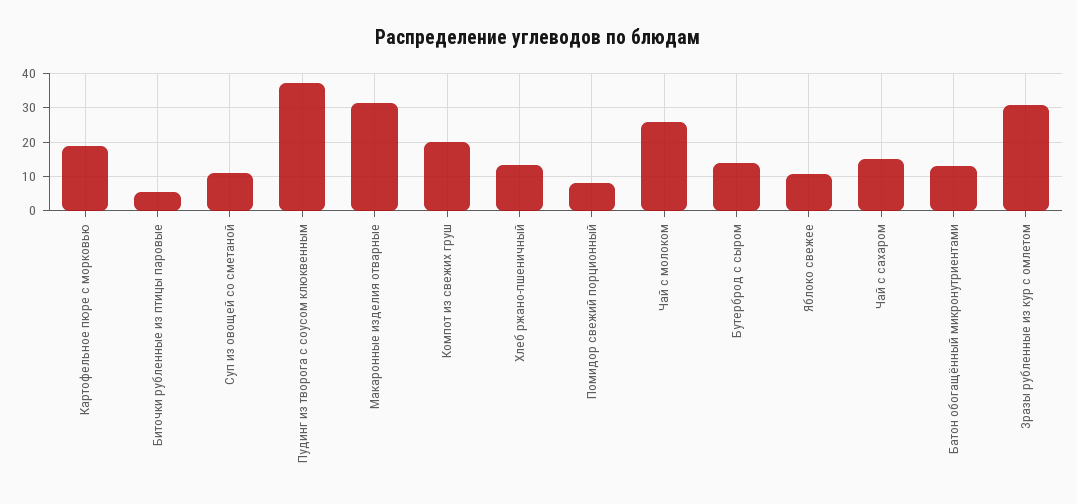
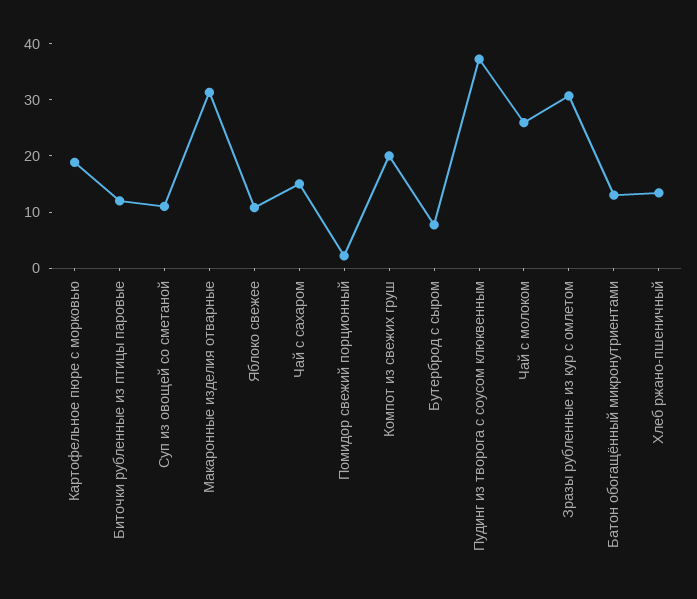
  {
    "Картофельное пюре с морковью": 18,
-   "Биточки рубленные из птицы паровые": 6,
+   "Биточки рубленные из птицы паровые": 12,
    "Суп из овощей со сметаной": 12,
    "Пудинг из творога с соусом клюквенным": 38,
    "Макаронные изделия отварные": 32,
    "Компот из свежих груш": 20,
    "Хлеб ржано-пшеничный": 14,
-   "Помидор свежий порционный": 8,
+   "Помидор свежий порционный": 2,
    "Чай с молоком": 26,
-   "Бутерброд с сыром": 14,
+   "Бутерброд с сыром": 8,
    "Яблоко свежее": 10,
    "Чай с сахаром": 16,
    "Батон обогащённый микронутриентами": 12,
    "Зразы рубленные из кур с омлетом": 30
  }

